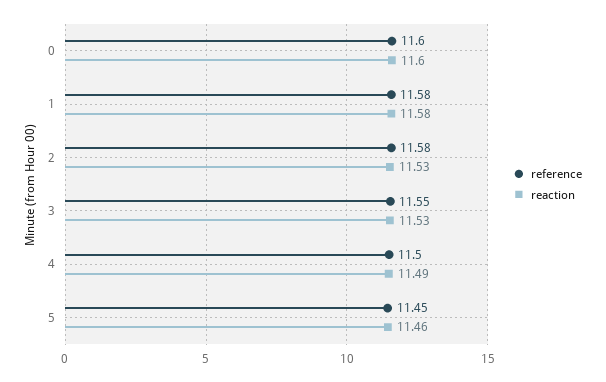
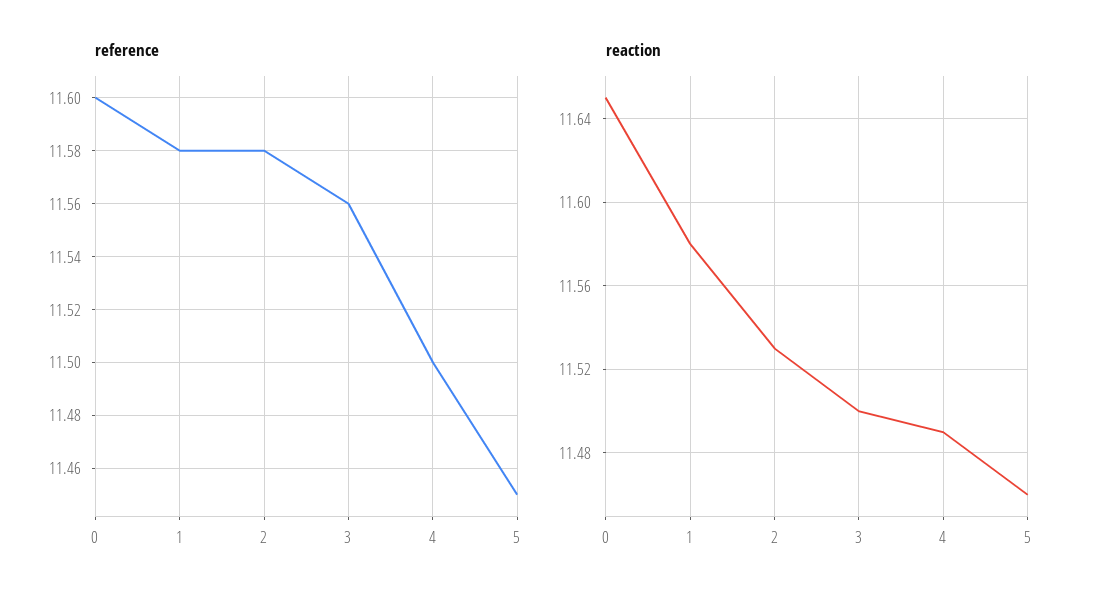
  {
    "reference": {
      "0": 11.6,
      "1": 11.58,
      "2": 11.58,
-     "3": 11.55,
+     "3": 11.56,
      "4": 11.5,
      "5": 11.45
    },
    "reaction": {
-     "0": 11.6,
+     "0": 11.65,
      "1": 11.58,
      "2": 11.53,
-     "3": 11.53,
+     "3": 11.5,
      "4": 11.49,
      "5": 11.46
    }
  }

